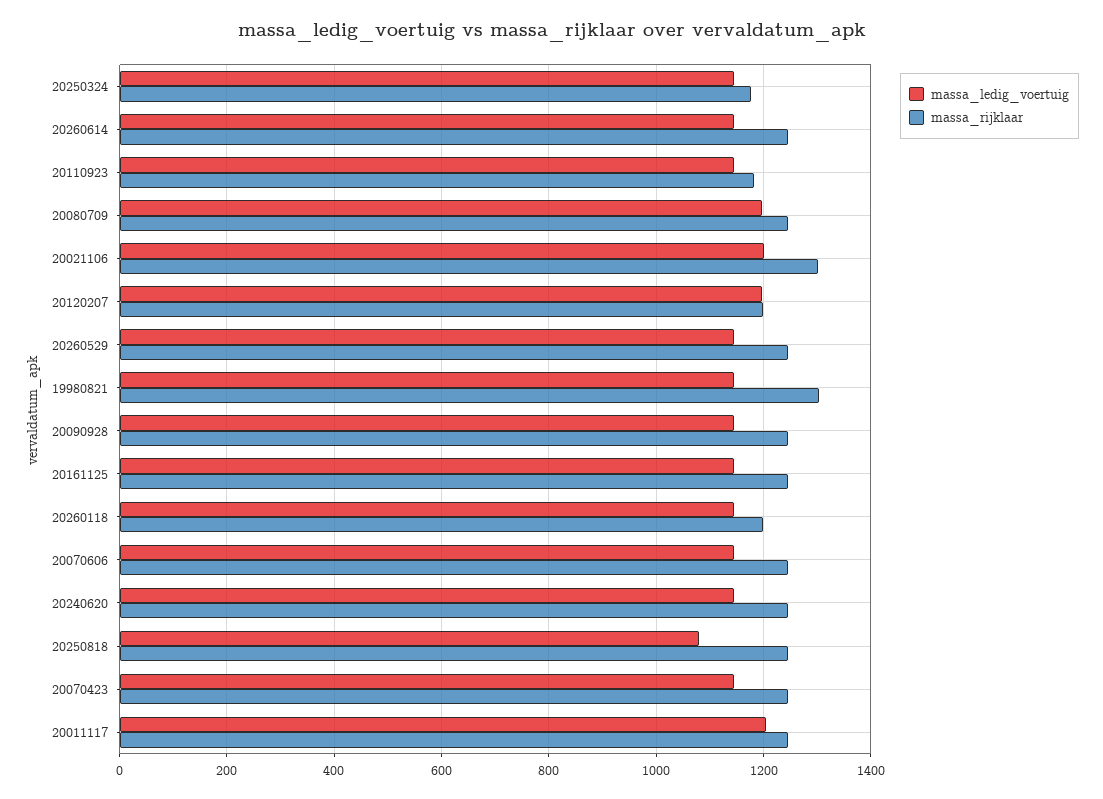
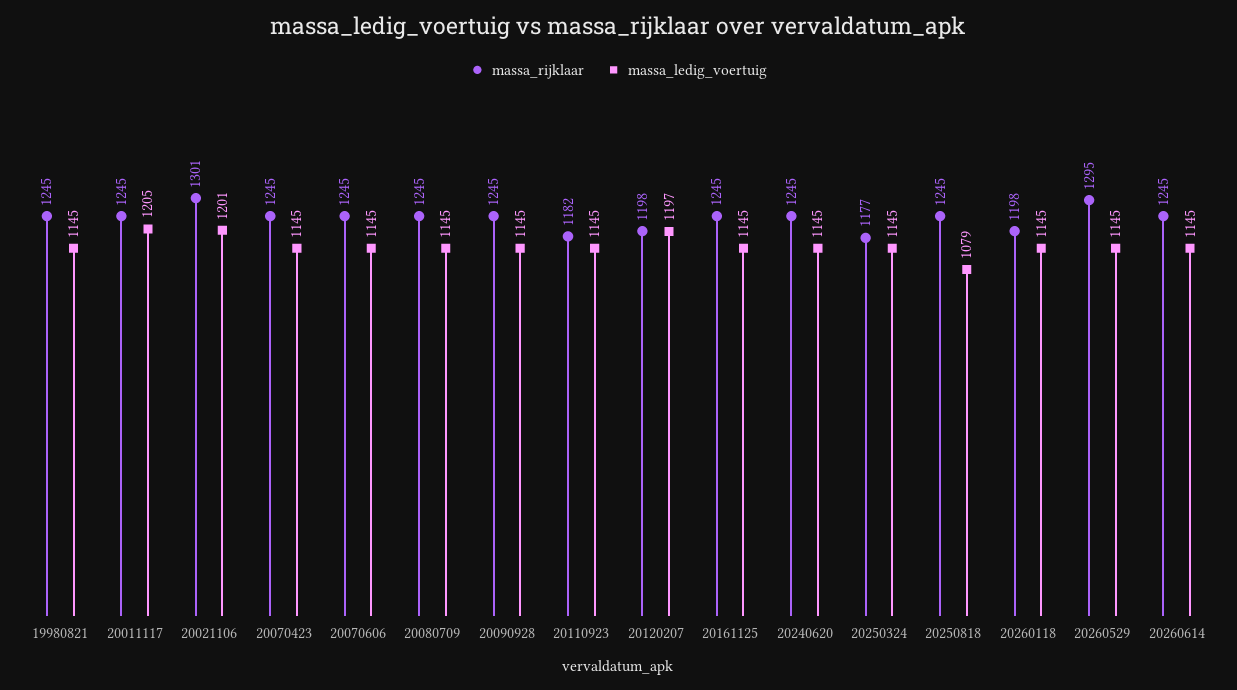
  {
    "massa_ledig_voertuig": {
      "20250324": 1145,
      "20260614": 1145,
      "20110923": 1145,
-     "20080709": 1200,
+     "20080709": 1145,
      "20021106": 1201,
      "20120207": 1197,
      "20260529": 1145,
      "19980821": 1145,
      "20090928": 1145,
      "20161125": 1145,
      "20260118": 1145,
      "20070606": 1145,
      "20240620": 1145,
      "20250818": 1079,
      "20070423": 1145,
      "20011117": 1205
    },
    "massa_rijklaar": {
      "20250324": 1177,
      "20260614": 1245,
      "20110923": 1182,
      "20080709": 1245,
      "20021106": 1301,
      "20120207": 1198,
-     "20260529": 1240,
+     "20260529": 1295,
-     "19980821": 1300,
+     "19980821": 1245,
      "20090928": 1245,
      "20161125": 1245,
      "20260118": 1198,
      "20070606": 1245,
      "20240620": 1245,
      "20250818": 1245,
      "20070423": 1245,
      "20011117": 1245
    }
  }

